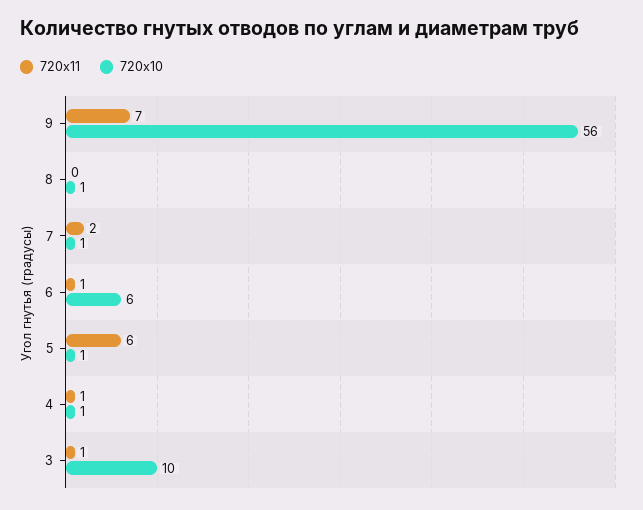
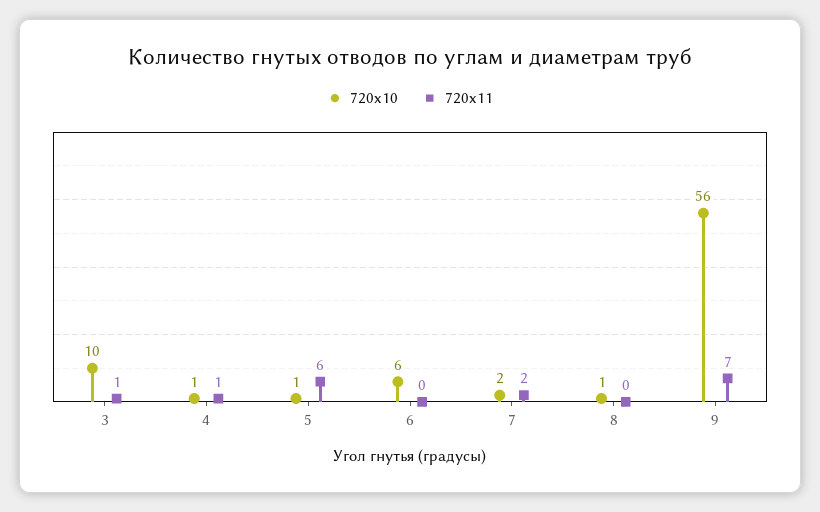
  {
    "720x11": {
      "9": 7,
      "8": 0,
      "7": 2,
-     "6": 1,
+     "6": 0,
      "5": 6,
      "4": 1,
      "3": 1
    },
    "720x10": {
      "9": 56,
      "8": 1,
-     "7": 1,
+     "7": 2,
      "6": 6,
      "5": 1,
      "4": 1,
      "3": 10
    }
  }

